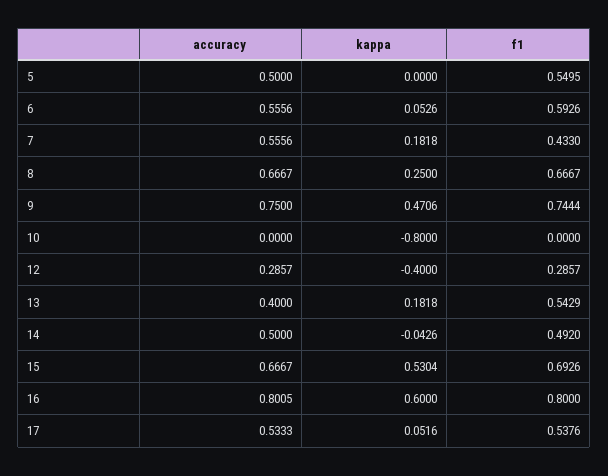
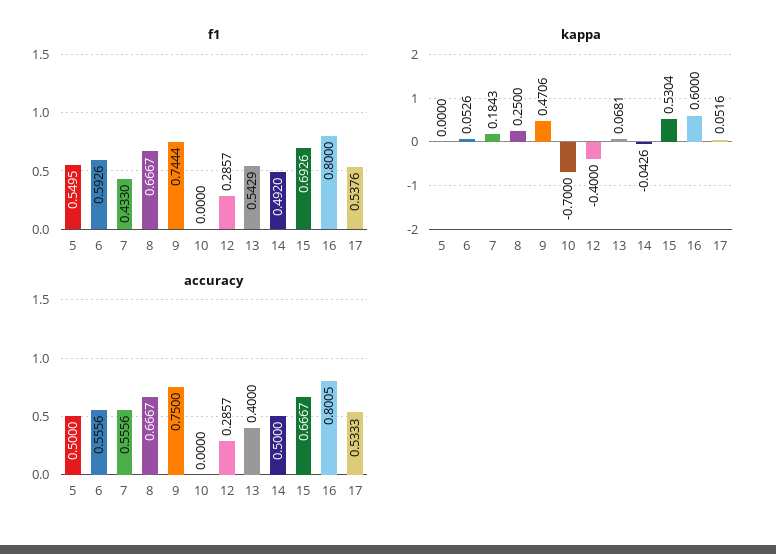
  {
    "accuracy": {
      "5": 0.5,
      "6": 0.5556,
      "7": 0.5556,
      "8": 0.6667,
      "9": 0.75,
      "10": 0,
      "12": 0.2857,
      "13": 0.4,
      "14": 0.5,
      "15": 0.6667,
      "16": 0.8005,
      "17": 0.5333
    },
    "kappa": {
      "5": 0,
      "6": 0.0526,
-     "7": 0.1818,
+     "7": 0.1843,
      "8": 0.25,
      "9": 0.4706,
-     "10": -0.8,
+     "10": -0.7,
      "12": -0.4,
-     "13": 0.1818,
+     "13": 0.0681,
      "14": -0.0426,
      "15": 0.5304,
      "16": 0.6,
      "17": 0.0516
    },
    "f1": {
      "5": 0.5495,
      "6": 0.5926,
      "7": 0.433,
      "8": 0.6667,
      "9": 0.7444,
      "10": 0,
      "12": 0.2857,
      "13": 0.5429,
      "14": 0.492,
      "15": 0.6926,
      "16": 0.8,
      "17": 0.5376
    }
  }

